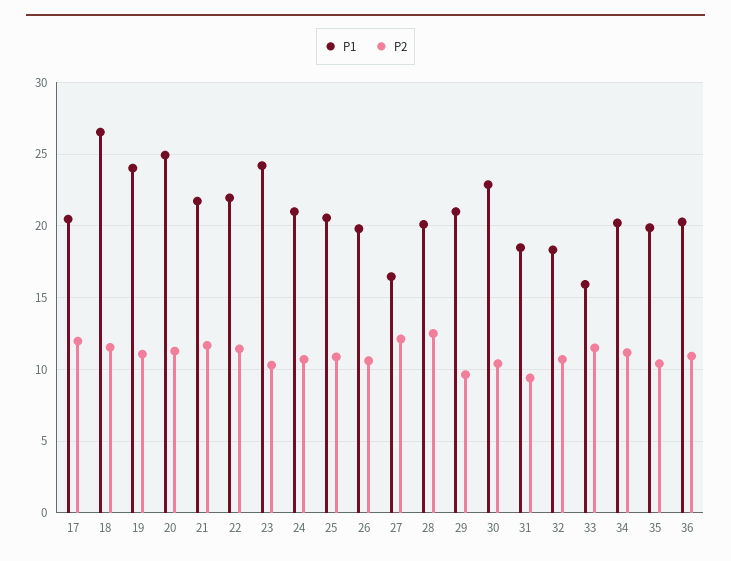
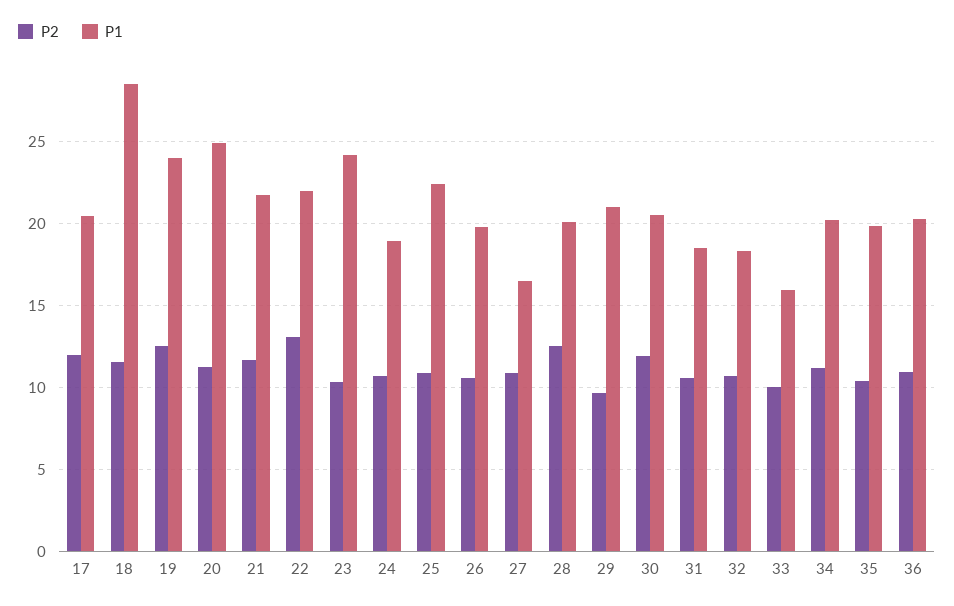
  {
    "P1": {
      "17": 20.5,
-     "18": 26.5,
+     "18": 28.5,
      "19": 24,
      "20": 25,
      "21": 21.5,
      "22": 22,
      "23": 24,
-     "24": 21,
+     "24": 19,
-     "25": 20.5,
+     "25": 22.5,
      "26": 20,
      "27": 16.5,
      "28": 20,
      "29": 21,
-     "30": 23,
+     "30": 20.5,
      "31": 18.5,
      "32": 18.5,
      "33": 16,
      "34": 20,
      "35": 20,
      "36": 20.5
    },
    "P2": {
      "17": 12,
      "18": 11.5,
-     "19": 11,
+     "19": 12.5,
      "20": 11.5,
      "21": 11.5,
-     "22": 11.5,
+     "22": 13,
      "23": 10.5,
      "24": 10.5,
      "25": 11,
      "26": 10.5,
-     "27": 12,
+     "27": 11,
      "28": 12.5,
      "29": 9.5,
-     "30": 10.5,
+     "30": 12,
-     "31": 9.5,
+     "31": 10.5,
      "32": 10.5,
-     "33": 11.5,
+     "33": 10,
      "34": 11,
      "35": 10.5,
      "36": 11
    }
  }

